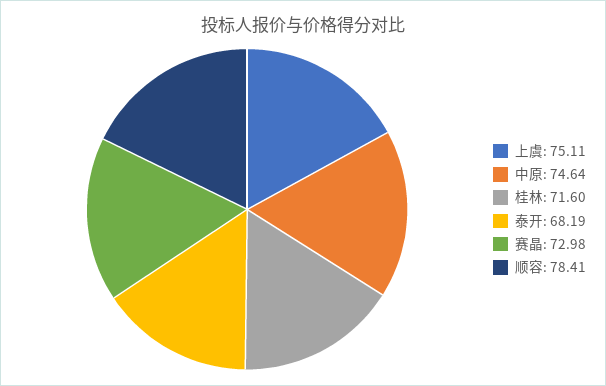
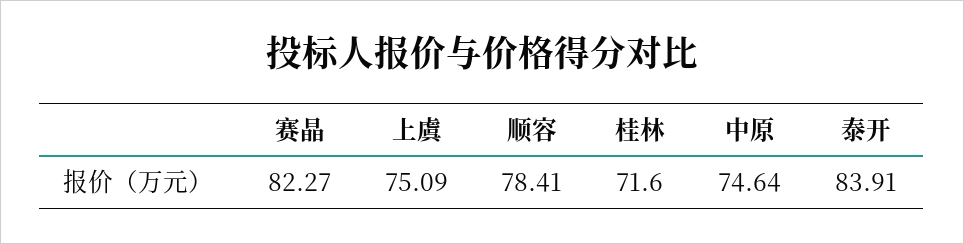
  {
-   "上虞": 75.11,
+   "上虞": 75.09,
    "中原": 74.64,
    "桂林": 71.6,
-   "泰开": 68.19,
+   "泰开": 83.91,
-   "赛晶": 72.98,
+   "赛晶": 82.27,
    "顺容": 78.41
  }

